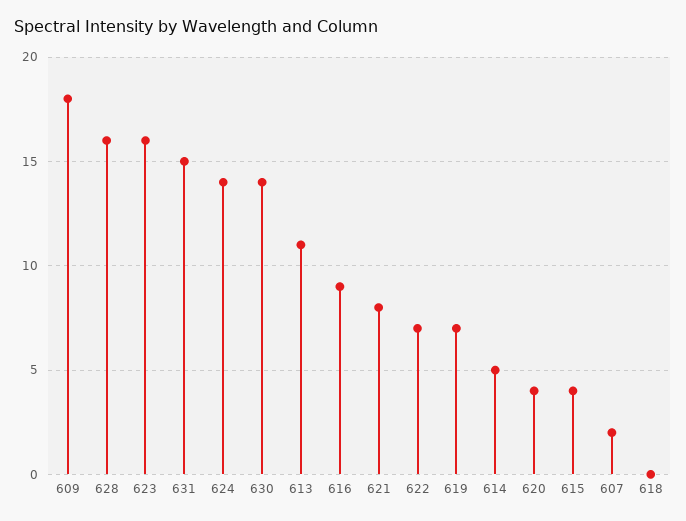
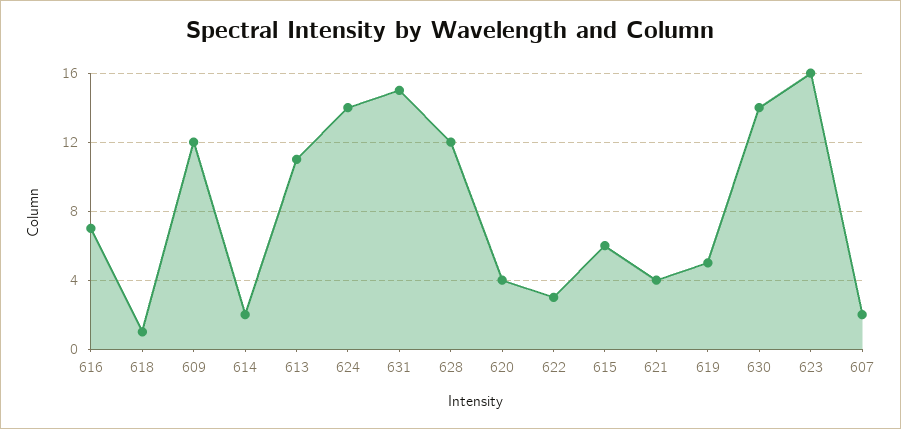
  {
-   "609": 18,
+   "609": 12,
-   "628": 16,
+   "628": 12,
    "623": 16,
    "631": 15,
    "624": 14,
    "630": 14,
    "613": 11,
-   "616": 9,
+   "616": 7,
-   "621": 8,
+   "621": 4,
-   "622": 7,
+   "622": 3,
-   "619": 7,
+   "619": 5,
-   "614": 5,
+   "614": 2,
    "620": 4,
-   "615": 4,
+   "615": 6,
    "607": 2,
-   "618": 0
+   "618": 1
  }

